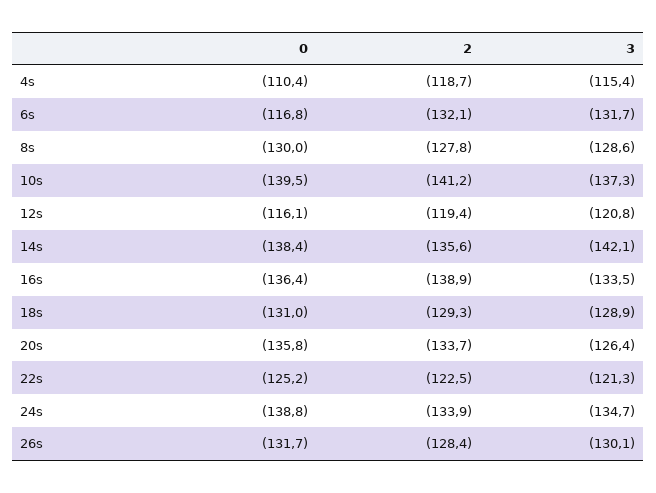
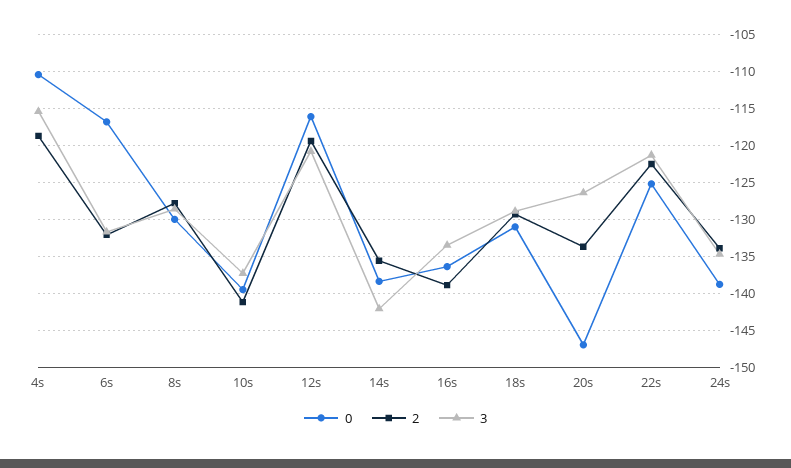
  {
    "0": {
      "4s": -110.4,
      "6s": -116.8,
      "8s": -130,
      "10s": -139.5,
      "12s": -116.1,
      "14s": -138.4,
      "16s": -136.4,
      "18s": -131,
-     "20s": -135.8,
+     "20s": -147,
      "22s": -125.2,
-     "24s": -138.8,
+     "24s": -138.8
-     "26s": -131.7
    },
    "2": {
      "4s": -118.7,
      "6s": -132.1,
      "8s": -127.8,
      "10s": -141.2,
      "12s": -119.4,
      "14s": -135.6,
      "16s": -138.9,
      "18s": -129.3,
      "20s": -133.7,
      "22s": -122.5,
-     "24s": -133.9,
+     "24s": -133.9
-     "26s": -128.4
    },
    "3": {
      "4s": -115.4,
      "6s": -131.7,
      "8s": -128.6,
      "10s": -137.3,
      "12s": -120.8,
      "14s": -142.1,
      "16s": -133.5,
      "18s": -128.9,
      "20s": -126.4,
      "22s": -121.3,
-     "24s": -134.7,
+     "24s": -134.7
-     "26s": -130.1
    }
  }

